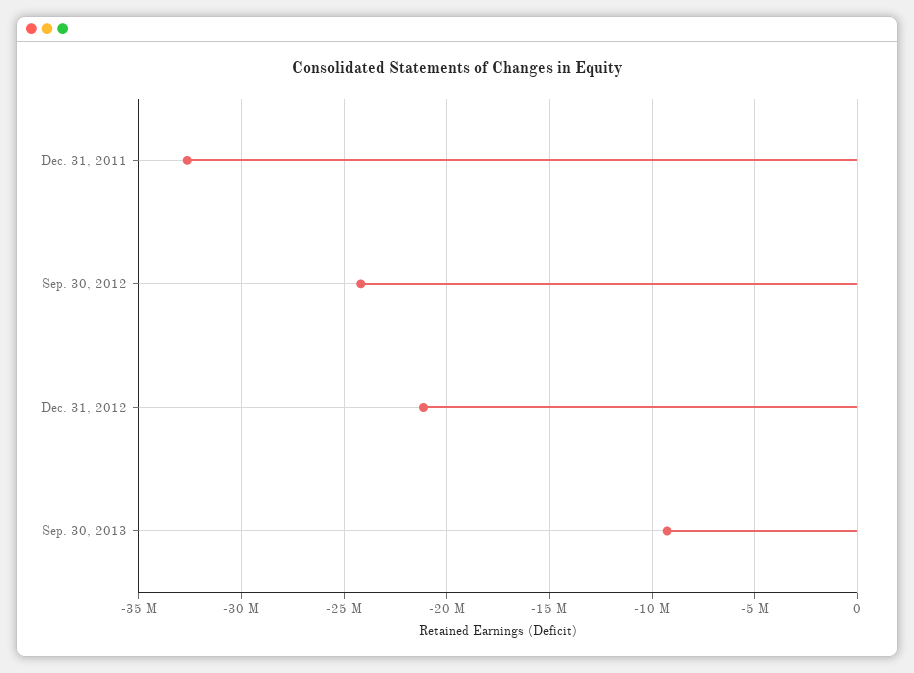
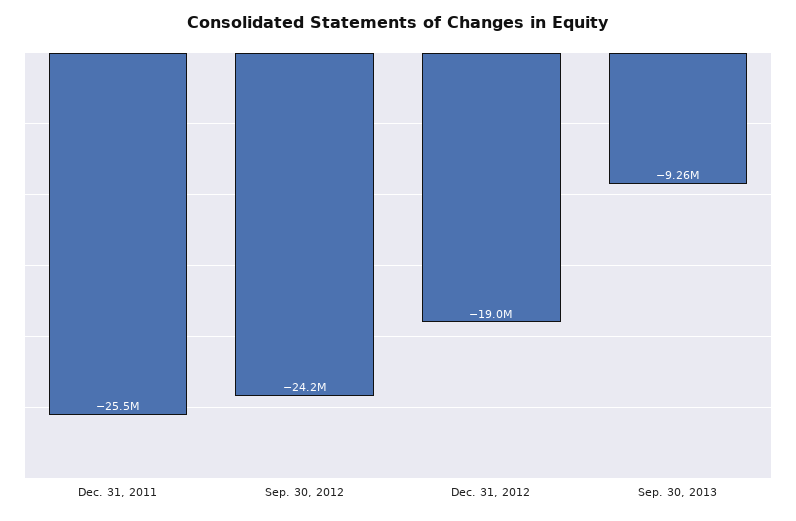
  {
-   "Dec. 31, 2011": -32500000,
+   "Dec. 31, 2011": -25500000,
    "Sep. 30, 2012": -24200000,
-   "Dec. 31, 2012": -21000000,
+   "Dec. 31, 2012": -19000000,
    "Sep. 30, 2013": -9260000
  }

